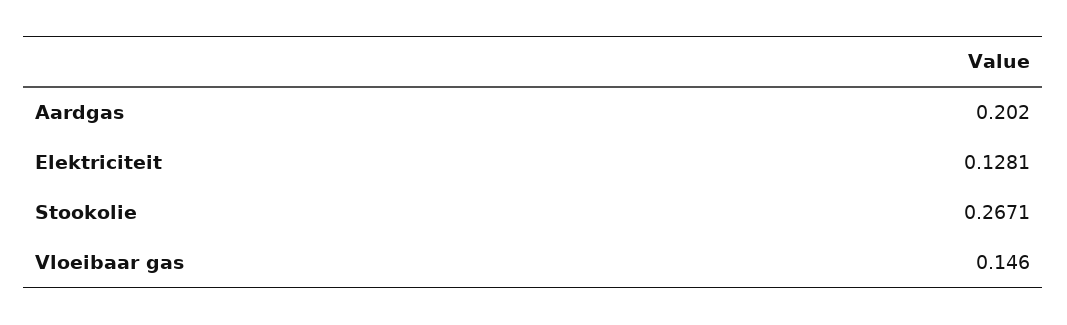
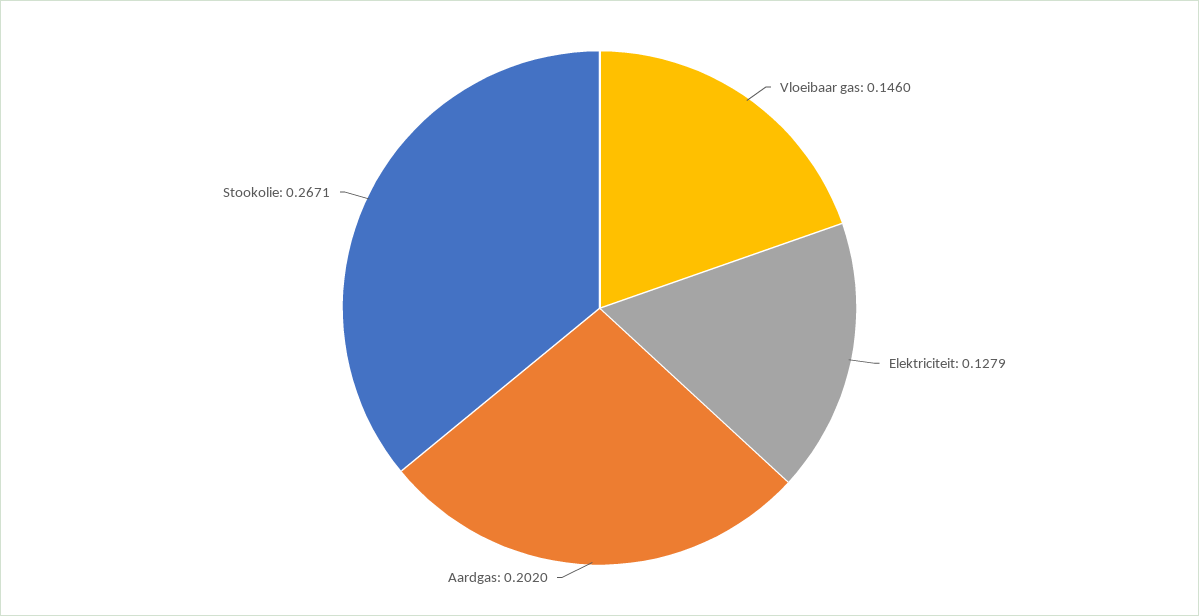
  {
    "Aardgas": 0.202,
-   "Elektriciteit": 0.1281,
+   "Elektriciteit": 0.1279,
    "Stookolie": 0.2671,
    "Vloeibaar gas": 0.146
  }

